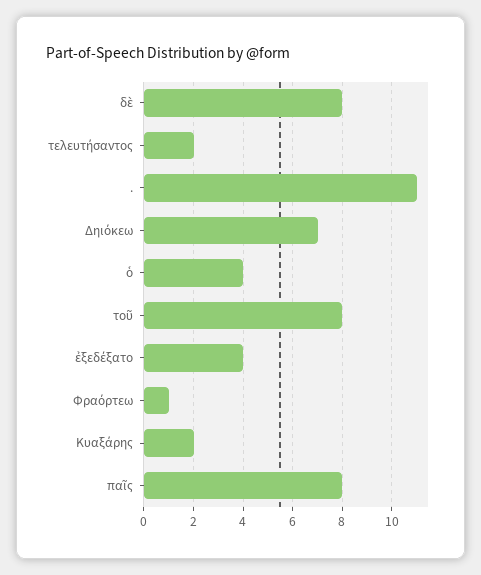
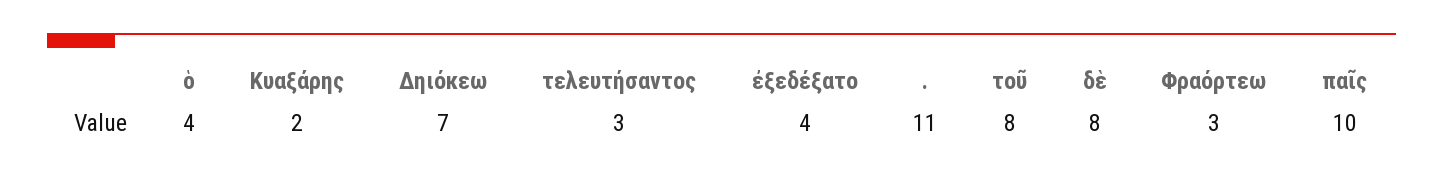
  {
    "δὲ": 8,
-   "τελευτήσαντος": 2,
+   "τελευτήσαντος": 3,
    ".": 11,
    "Δηιόκεω": 7,
    "ὁ": 4,
    "τοῦ": 8,
    "ἐξεδέξατο": 4,
-   "Φραόρτεω": 1,
+   "Φραόρτεω": 3,
    "Κυαξάρης": 2,
-   "παῖς": 8
+   "παῖς": 10
  }

